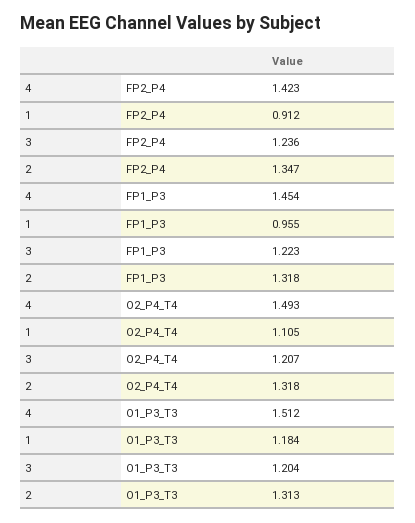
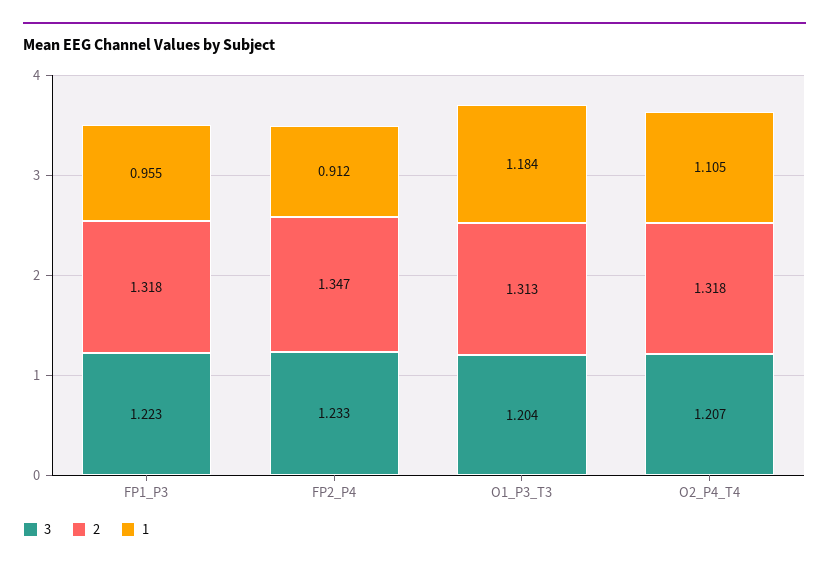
  {
-   "4": {
-     "FP2_P4": 1.423,
-     "FP1_P3": 1.454,
-     "O2_P4_T4": 1.493,
-     "O1_P3_T3": 1.512
-   },
    "1": {
      "FP2_P4": 0.912,
      "FP1_P3": 0.955,
      "O2_P4_T4": 1.105,
      "O1_P3_T3": 1.184
    },
    "3": {
-     "FP2_P4": 1.236,
+     "FP2_P4": 1.233,
      "FP1_P3": 1.223,
      "O2_P4_T4": 1.207,
      "O1_P3_T3": 1.204
    },
    "2": {
      "FP2_P4": 1.347,
      "FP1_P3": 1.318,
      "O2_P4_T4": 1.318,
      "O1_P3_T3": 1.313
    }
  }

